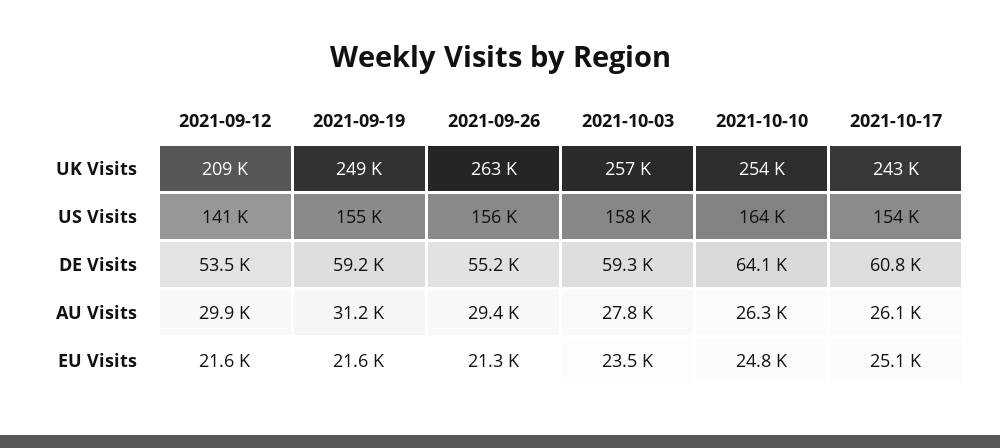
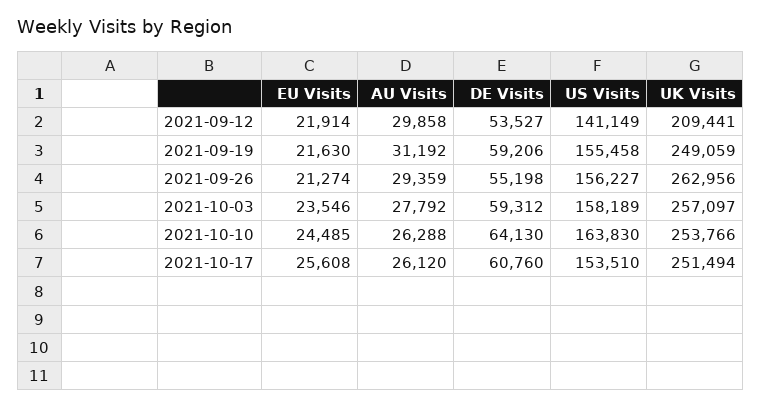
  {
    "2021-09-12": {
      "UK Visits": 209441,
      "US Visits": 141149,
      "DE Visits": 53527,
      "AU Visits": 29858,
-     "EU Visits": 21600
+     "EU Visits": 21914
    },
    "2021-09-19": {
      "UK Visits": 249059,
      "US Visits": 155458,
      "DE Visits": 59206,
      "AU Visits": 31192,
      "EU Visits": 21630
    },
    "2021-09-26": {
      "UK Visits": 262956,
      "US Visits": 156227,
      "DE Visits": 55198,
      "AU Visits": 29359,
      "EU Visits": 21274
    },
    "2021-10-03": {
      "UK Visits": 257097,
      "US Visits": 158189,
      "DE Visits": 59312,
      "AU Visits": 27792,
      "EU Visits": 23546
    },
    "2021-10-10": {
      "UK Visits": 253766,
      "US Visits": 163830,
      "DE Visits": 64130,
      "AU Visits": 26288,
-     "EU Visits": 24800
+     "EU Visits": 24485
    },
    "2021-10-17": {
-     "UK Visits": 243000,
+     "UK Visits": 251494,
      "US Visits": 153510,
      "DE Visits": 60760,
      "AU Visits": 26120,
-     "EU Visits": 25100
+     "EU Visits": 25608
    }
  }

